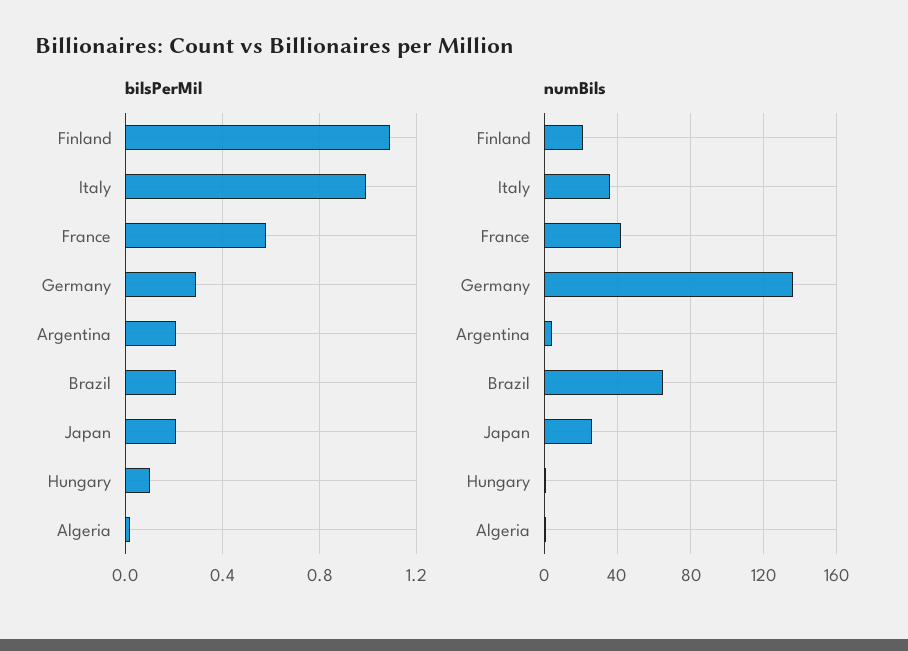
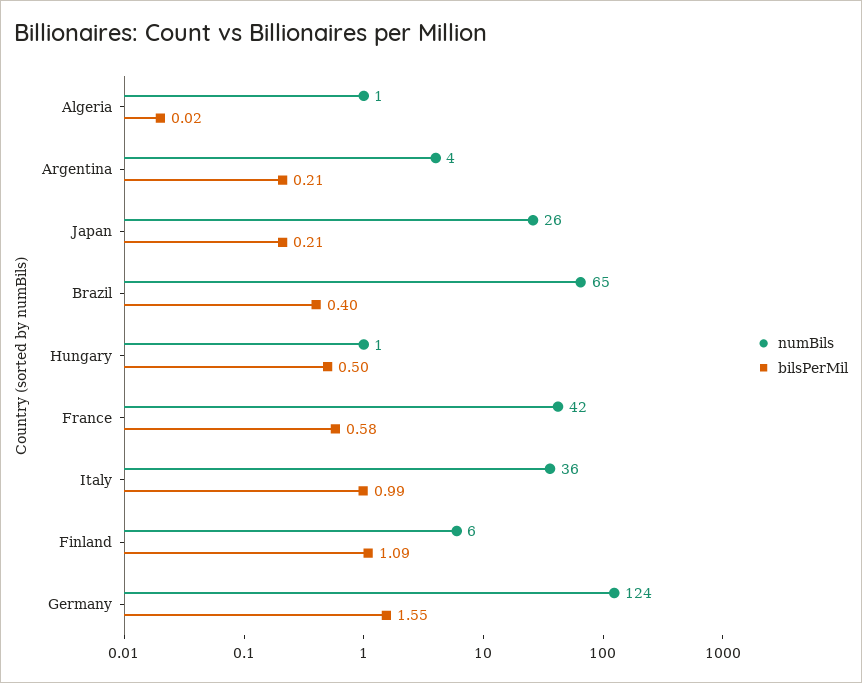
  {
    "bilsPerMil": {
      "Finland": 1.09,
      "Italy": 0.99,
      "France": 0.58,
-     "Germany": 0.3,
+     "Germany": 1.55,
      "Argentina": 0.21,
-     "Brazil": 0.2,
+     "Brazil": 0.4,
      "Japan": 0.21,
-     "Hungary": 0.1,
+     "Hungary": 0.5,
      "Algeria": 0.02
    },
    "numBils": {
-     "Finland": 20,
+     "Finland": 6,
      "Italy": 36,
      "France": 42,
-     "Germany": 135,
+     "Germany": 124,
      "Argentina": 4,
      "Brazil": 65,
      "Japan": 26,
      "Hungary": 1,
      "Algeria": 1
    }
  }

